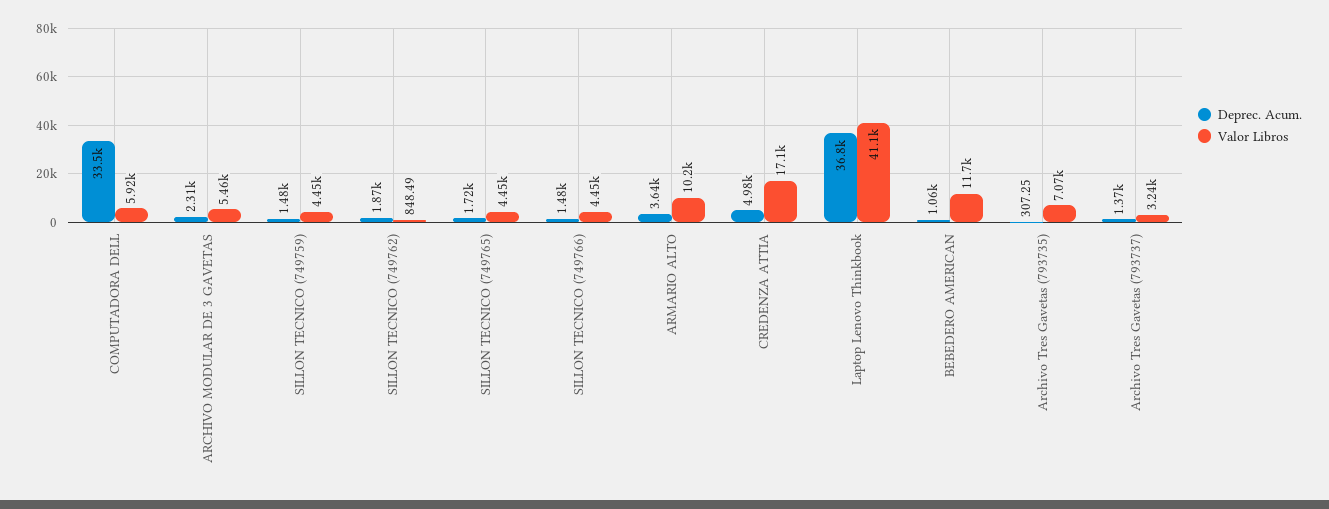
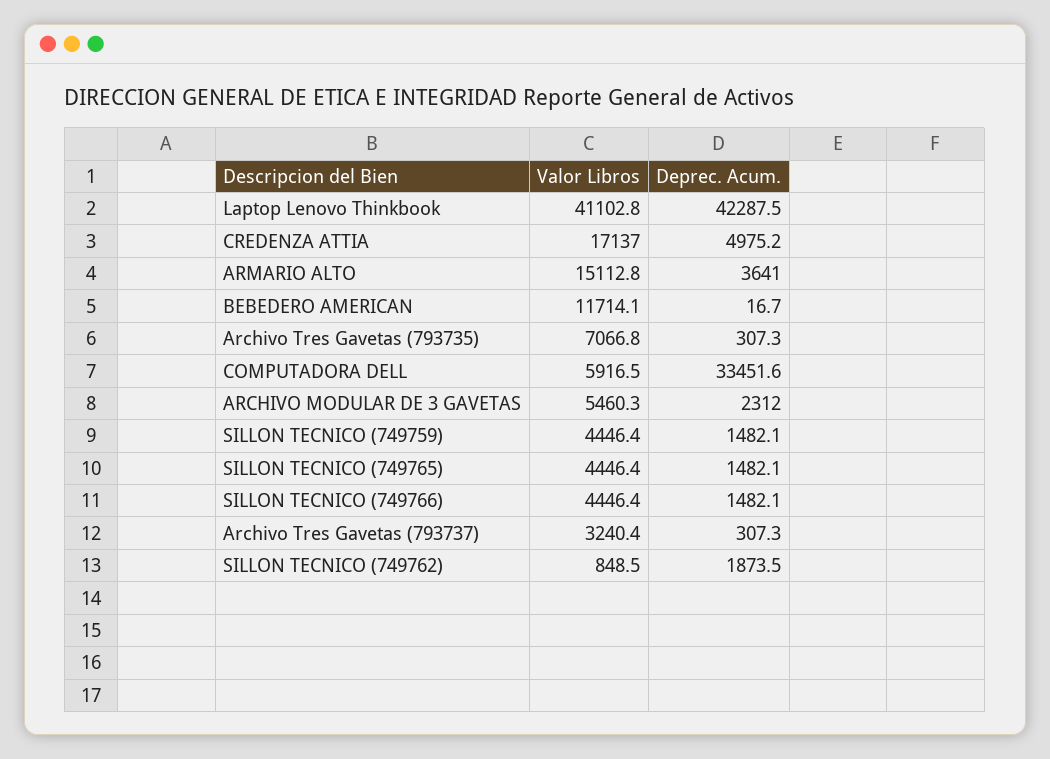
  {
    "Deprec. Acum.": {
      "COMPUTADORA DELL": 33451.6,
      "ARCHIVO MODULAR DE 3 GAVETAS": 2312,
      "SILLON TECNICO (749759)": 1482.1,
      "SILLON TECNICO (749762)": 1873.5,
-     "SILLON TECNICO (749765)": 1720,
+     "SILLON TECNICO (749765)": 1482.1,
      "SILLON TECNICO (749766)": 1482.1,
      "ARMARIO ALTO": 3641,
      "CREDENZA ATTIA": 4975.2,
-     "Laptop Lenovo Thinkbook": 36800,
+     "Laptop Lenovo Thinkbook": 42287.5,
-     "BEBEDERO AMERICAN": 1060,
+     "BEBEDERO AMERICAN": 16.7,
      "Archivo Tres Gavetas (793735)": 307.25,
-     "Archivo Tres Gavetas (793737)": 1370
+     "Archivo Tres Gavetas (793737)": 307.3
    },
    "Valor Libros": {
      "COMPUTADORA DELL": 5916.5,
      "ARCHIVO MODULAR DE 3 GAVETAS": 5460.3,
      "SILLON TECNICO (749759)": 4446.4,
      "SILLON TECNICO (749762)": 848.49,
      "SILLON TECNICO (749765)": 4446.4,
      "SILLON TECNICO (749766)": 4446.4,
-     "ARMARIO ALTO": 10200,
+     "ARMARIO ALTO": 15112.8,
      "CREDENZA ATTIA": 17137,
      "Laptop Lenovo Thinkbook": 41102.8,
      "BEBEDERO AMERICAN": 11714.1,
      "Archivo Tres Gavetas (793735)": 7066.8,
      "Archivo Tres Gavetas (793737)": 3240.4
    }
  }

